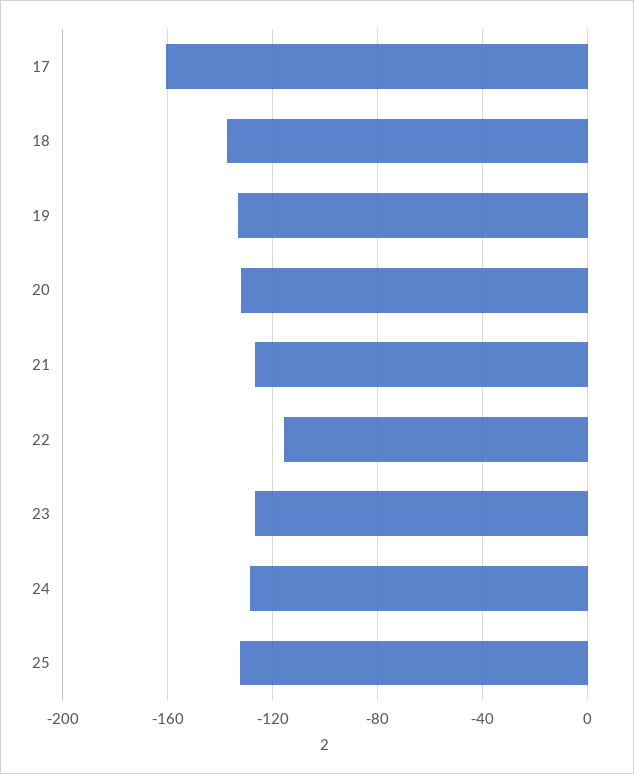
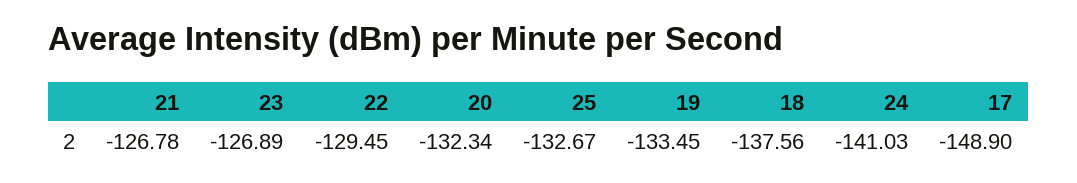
  {
-   "17": -160,
+   "17": -148.9,
    "18": -137.56,
    "19": -133.45,
    "20": -132.34,
    "21": -126.78,
-   "22": -115,
+   "22": -129.45,
    "23": -126.89,
-   "24": -130,
+   "24": -141.03,
    "25": -132.67
  }

